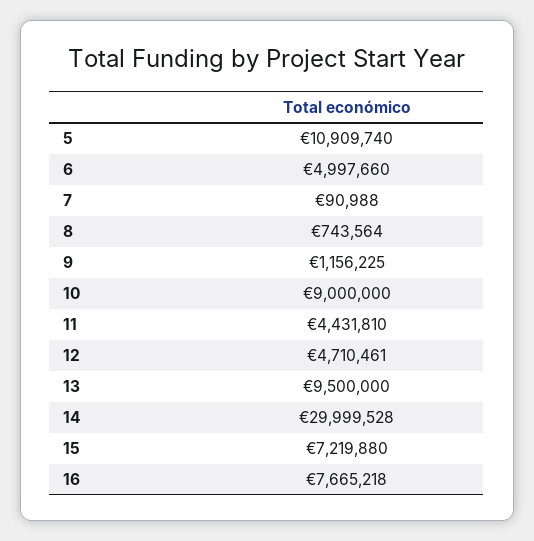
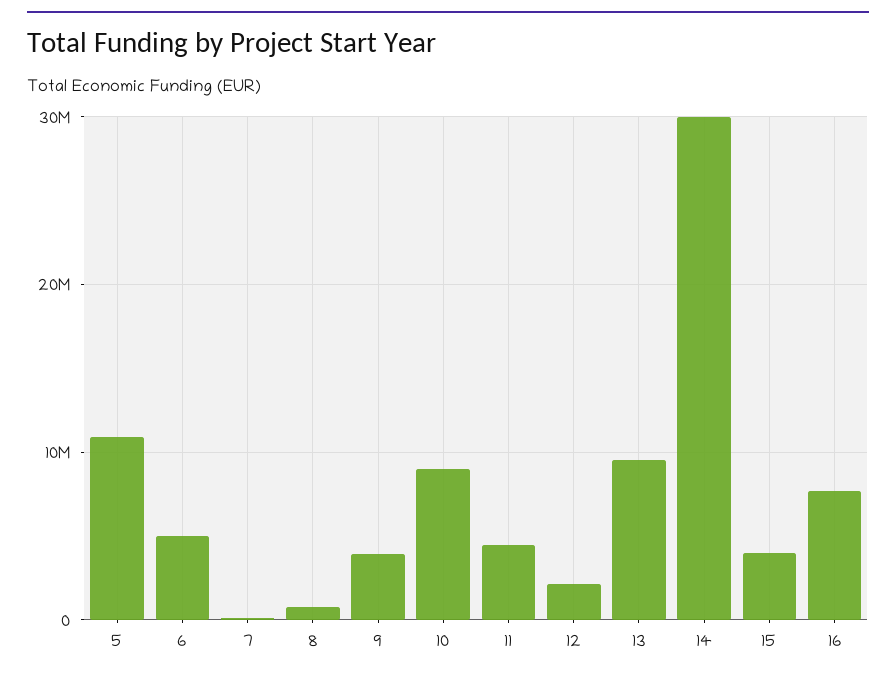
  {
    "5": 10909740,
    "6": 4997660,
    "7": 90988,
    "8": 743564,
-   "9": 1156225,
+   "9": 4000000,
    "10": 9000000,
    "11": 4431810,
-   "12": 4710461,
+   "12": 2000000,
    "13": 9500000,
    "14": 29999528,
-   "15": 7219880,
+   "15": 4000000,
    "16": 7665218
  }

